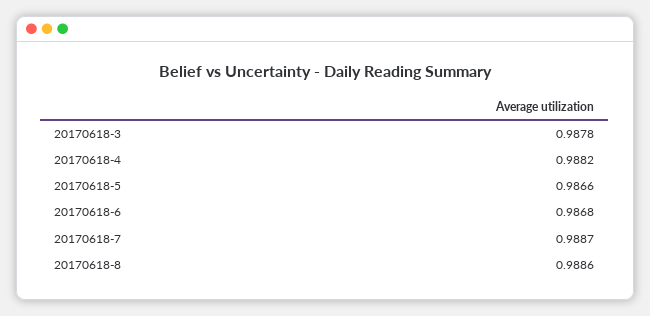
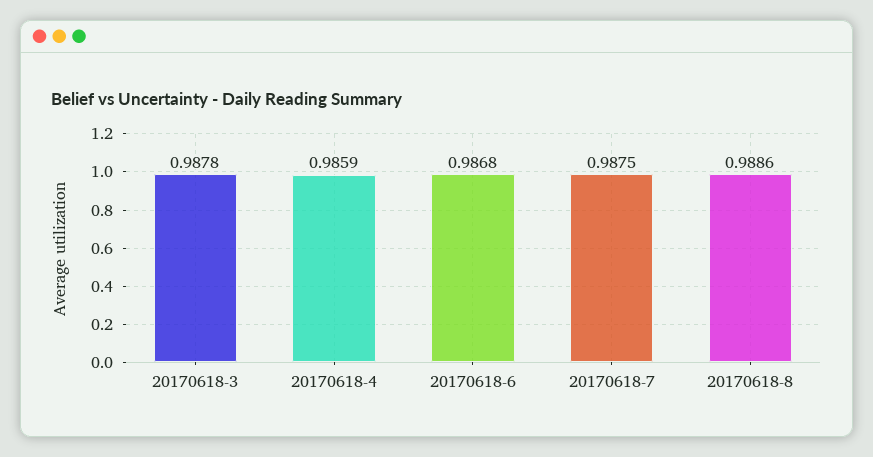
  {
    "20170618-3": 0.9878,
-   "20170618-4": 0.9882,
+   "20170618-4": 0.9859,
-   "20170618-5": 0.9866,
    "20170618-6": 0.9868,
-   "20170618-7": 0.9887,
+   "20170618-7": 0.9875,
    "20170618-8": 0.9886
  }

